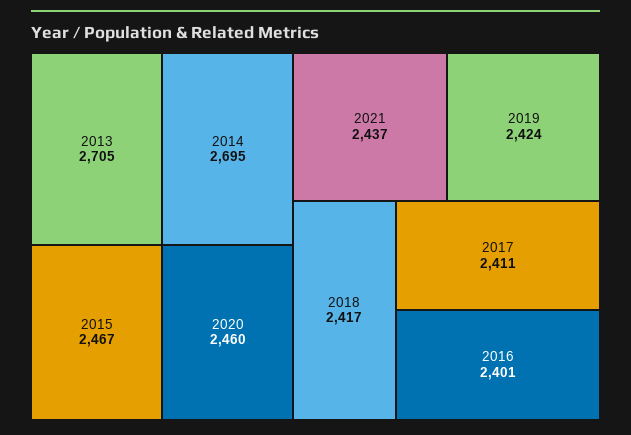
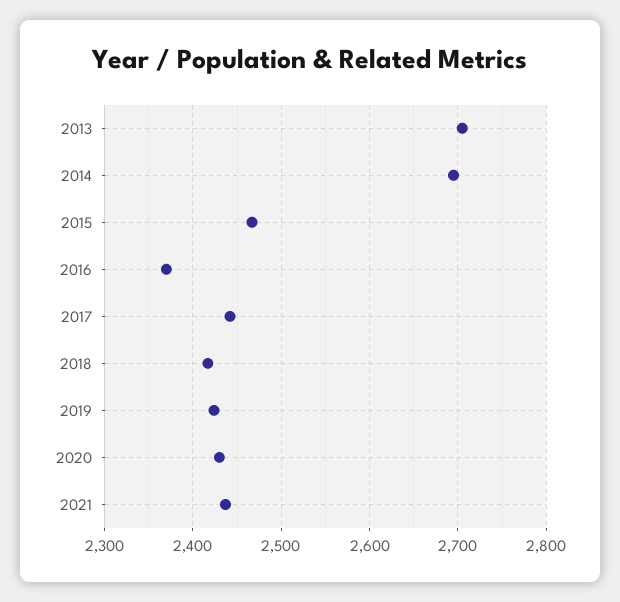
  {
    "2013": 2705,
    "2014": 2695,
    "2015": 2467,
-   "2020": 2460,
+   "2020": 2430,
    "2021": 2437,
    "2019": 2424,
    "2018": 2417,
-   "2017": 2411,
+   "2017": 2440,
-   "2016": 2401
+   "2016": 2370
  }

